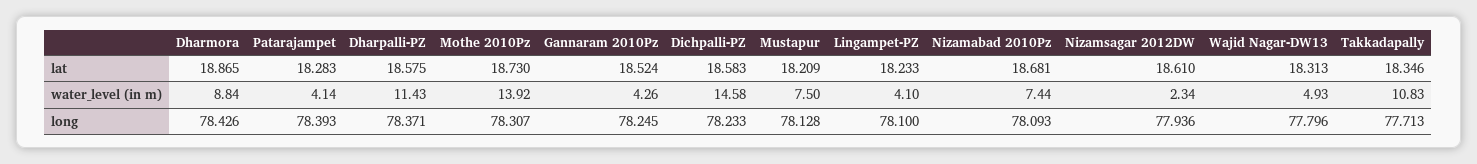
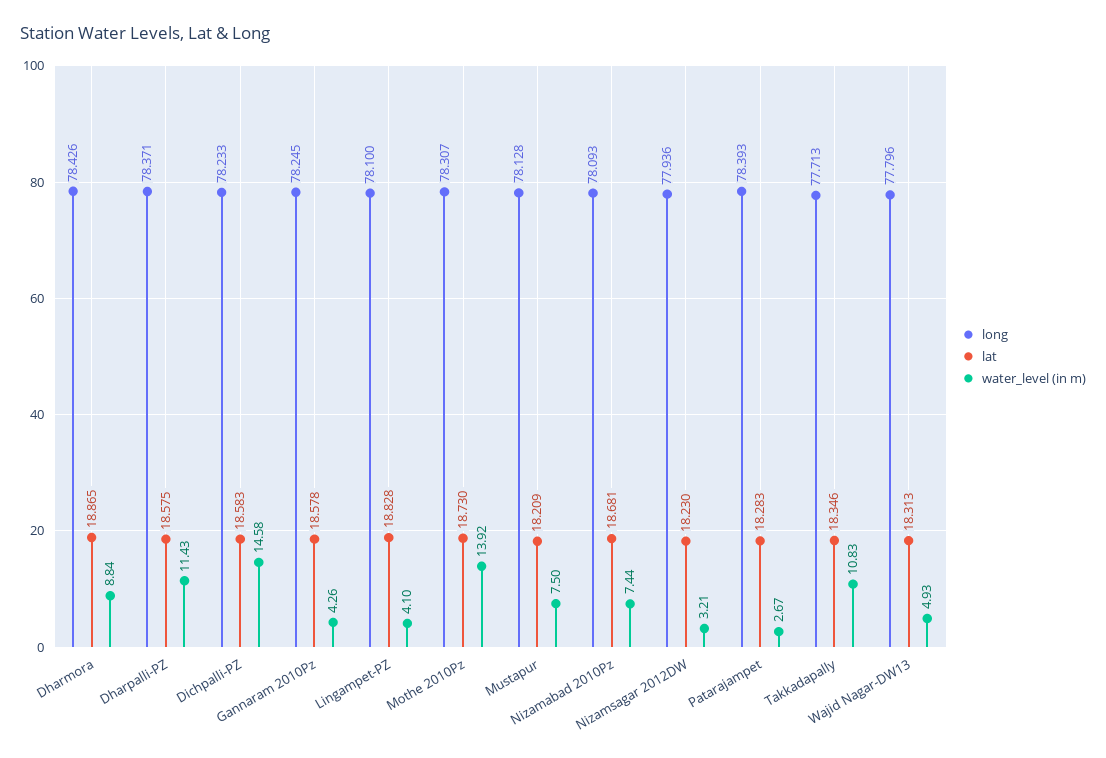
  {
    "lat": {
      "Dharmora": 18.865,
      "Patarajampet": 18.283,
      "Dharpalli-PZ": 18.575,
      "Mothe 2010Pz": 18.73,
-     "Gannaram 2010Pz": 18.524,
+     "Gannaram 2010Pz": 18.578,
      "Dichpalli-PZ": 18.583,
      "Mustapur": 18.209,
-     "Lingampet-PZ": 18.233,
+     "Lingampet-PZ": 18.828,
      "Nizamabad 2010Pz": 18.681,
-     "Nizamsagar 2012DW": 18.61,
+     "Nizamsagar 2012DW": 18.23,
      "Wajid Nagar-DW13": 18.313,
      "Takkadapally": 18.346
    },
    "water_level (in m)": {
      "Dharmora": 8.84,
-     "Patarajampet": 4.14,
+     "Patarajampet": 2.67,
      "Dharpalli-PZ": 11.43,
      "Mothe 2010Pz": 13.92,
      "Gannaram 2010Pz": 4.26,
      "Dichpalli-PZ": 14.58,
      "Mustapur": 7.5,
      "Lingampet-PZ": 4.1,
      "Nizamabad 2010Pz": 7.44,
-     "Nizamsagar 2012DW": 2.34,
+     "Nizamsagar 2012DW": 3.21,
      "Wajid Nagar-DW13": 4.93,
      "Takkadapally": 10.83
    },
    "long": {
      "Dharmora": 78.426,
      "Patarajampet": 78.393,
      "Dharpalli-PZ": 78.371,
      "Mothe 2010Pz": 78.307,
      "Gannaram 2010Pz": 78.245,
      "Dichpalli-PZ": 78.233,
      "Mustapur": 78.128,
      "Lingampet-PZ": 78.1,
      "Nizamabad 2010Pz": 78.093,
      "Nizamsagar 2012DW": 77.936,
      "Wajid Nagar-DW13": 77.796,
      "Takkadapally": 77.713
    }
  }

